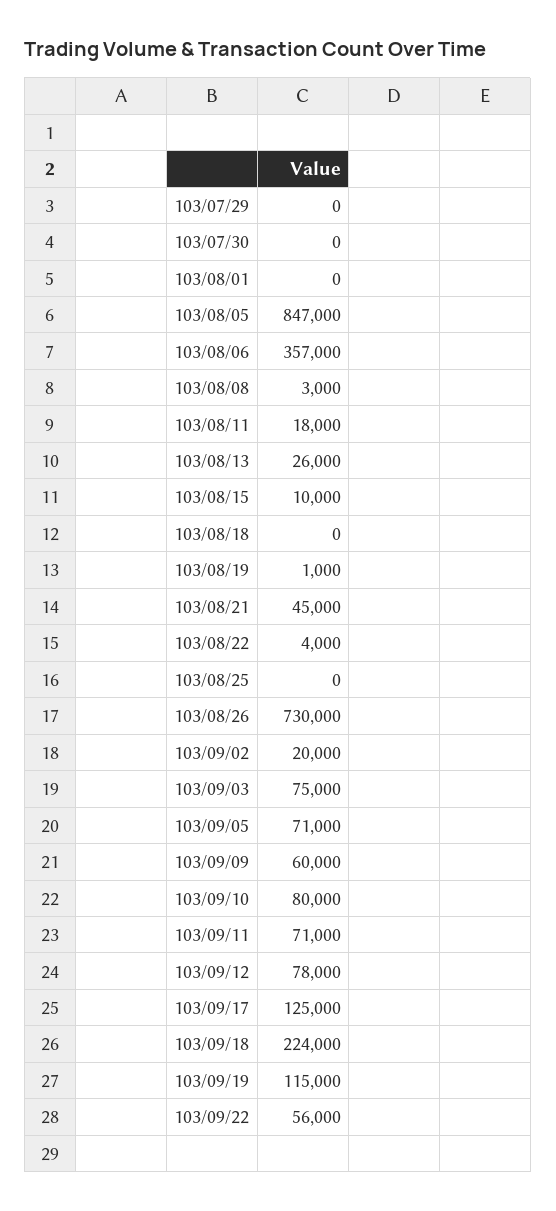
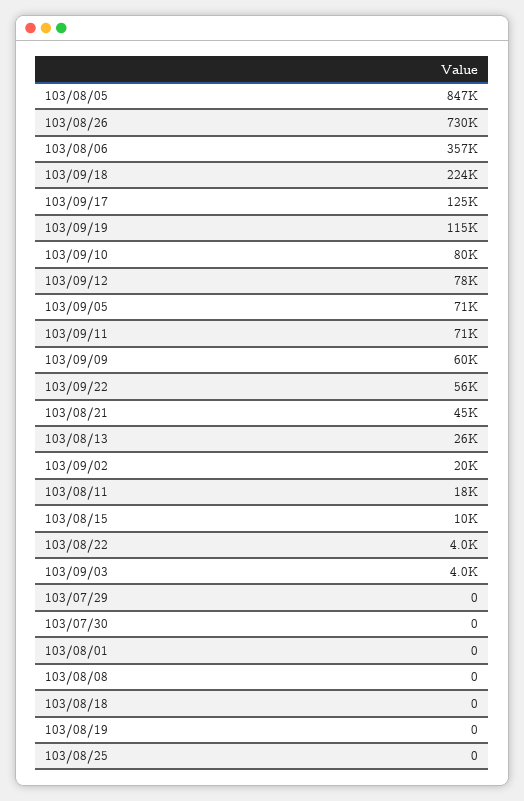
  {
    "103/07/29": 0,
    "103/07/30": 0,
    "103/08/01": 0,
    "103/08/05": 847000,
    "103/08/06": 357000,
-   "103/08/08": 3000,
+   "103/08/08": 0,
    "103/08/11": 18000,
    "103/08/13": 26000,
    "103/08/15": 10000,
    "103/08/18": 0,
-   "103/08/19": 1000,
+   "103/08/19": 0,
    "103/08/21": 45000,
    "103/08/22": 4000,
    "103/08/25": 0,
    "103/08/26": 730000,
    "103/09/02": 20000,
-   "103/09/03": 75000,
+   "103/09/03": 4000,
    "103/09/05": 71000,
    "103/09/09": 60000,
    "103/09/10": 80000,
    "103/09/11": 71000,
    "103/09/12": 78000,
    "103/09/17": 125000,
    "103/09/18": 224000,
    "103/09/19": 115000,
    "103/09/22": 56000
  }

